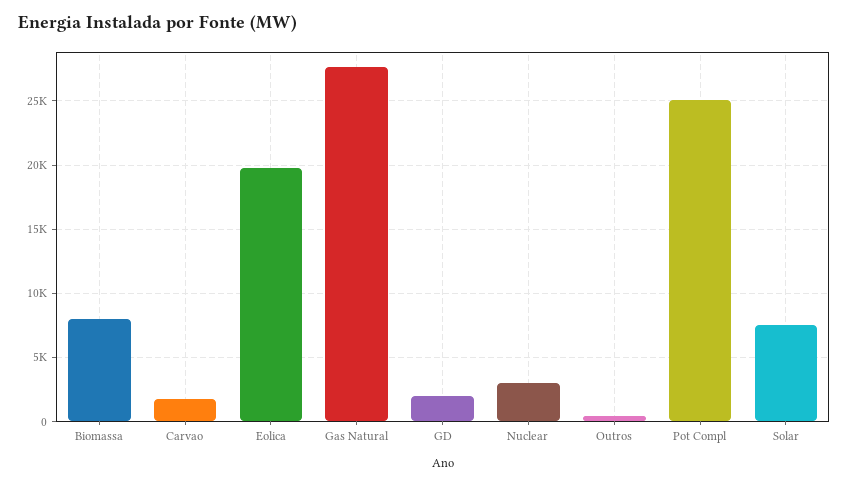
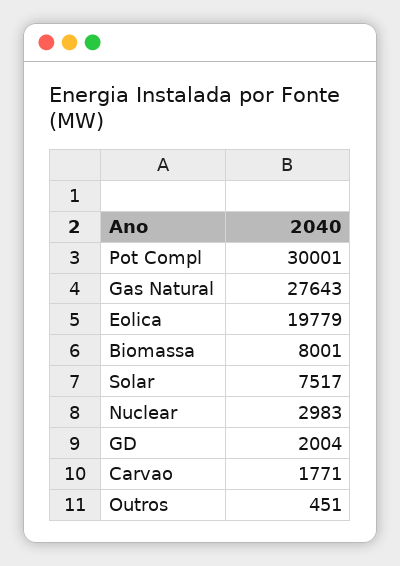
  {
    "Biomassa": 8001,
    "Carvao": 1771,
    "Eolica": 19779,
    "Gas Natural": 27643,
    "GD": 2004,
    "Nuclear": 2983,
    "Outros": 451,
-   "Pot Compl": 25000,
+   "Pot Compl": 30001,
    "Solar": 7517
  }

